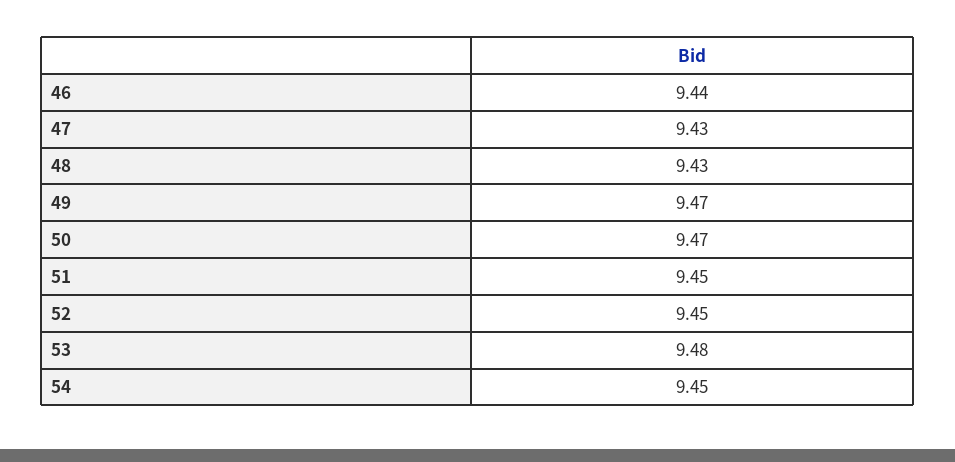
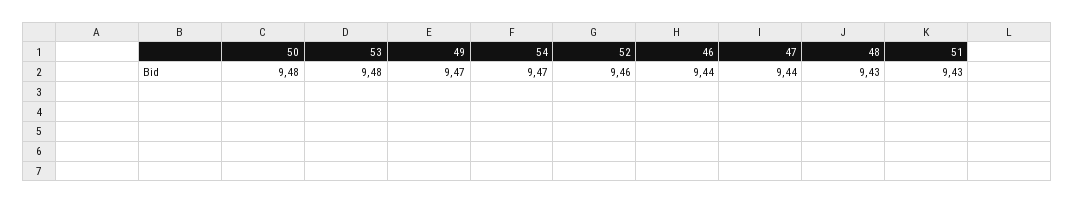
  {
    "46": 9.44,
-   "47": 9.43,
+   "47": 9.44,
    "48": 9.43,
    "49": 9.47,
-   "50": 9.47,
+   "50": 9.48,
-   "51": 9.45,
+   "51": 9.43,
-   "52": 9.45,
+   "52": 9.46,
    "53": 9.48,
-   "54": 9.45
+   "54": 9.47
  }

